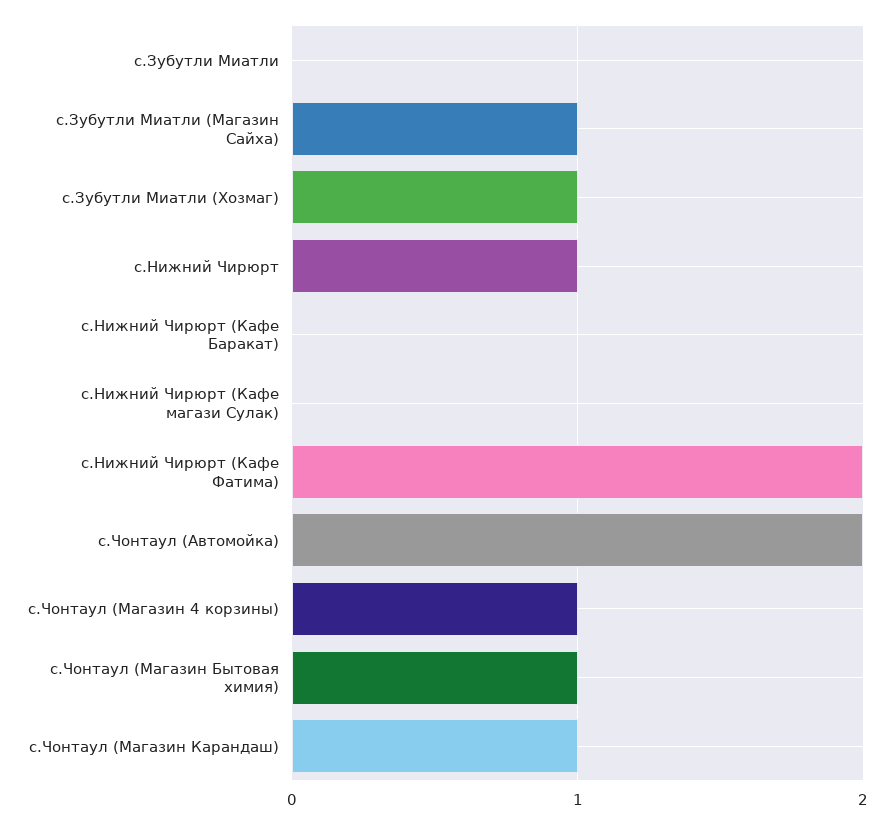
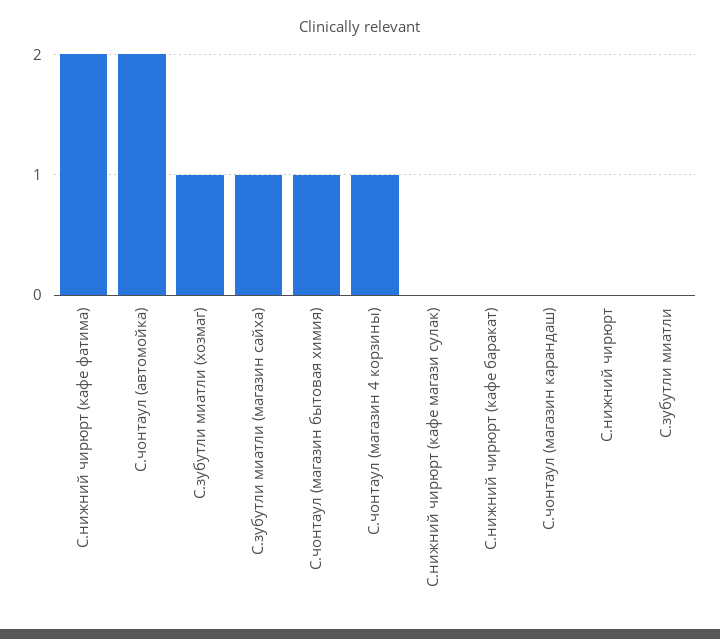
  {
    "с.Зубутли Миатли": 0,
    "с.Зубутли Миатли (Магазин Сайха)": 1,
    "с.Зубутли Миатли (Хозмаг)": 1,
-   "с.Нижний Чирюрт": 1,
+   "с.Нижний Чирюрт": 0,
    "с.Нижний Чирюрт (Кафе Баракат)": 0,
    "с.Нижний Чирюрт (Кафе магази Сулак)": 0,
    "с.Нижний Чирюрт (Кафе Фатима)": 2,
    "с.Чонтаул (Автомойка)": 2,
    "с.Чонтаул (Магазин 4 корзины)": 1,
    "с.Чонтаул (Магазин Бытовая химия)": 1,
-   "с.Чонтаул (Магазин Карандаш)": 1
+   "с.Чонтаул (Магазин Карандаш)": 0
  }

